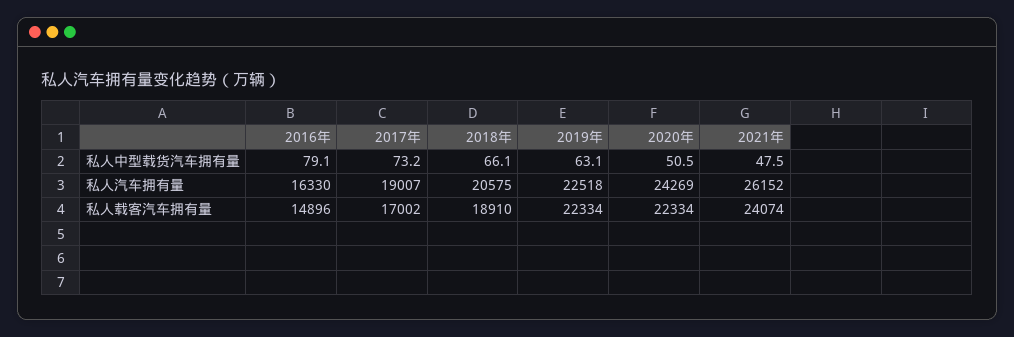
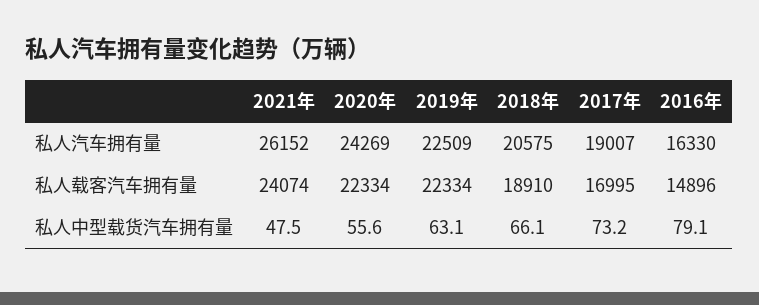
  {
    "2016年": {
      "私人中型载货汽车拥有量": 79.1,
      "私人汽车拥有量": 16330,
      "私人载客汽车拥有量": 14896
    },
    "2017年": {
      "私人中型载货汽车拥有量": 73.2,
      "私人汽车拥有量": 19007,
-     "私人载客汽车拥有量": 17002
+     "私人载客汽车拥有量": 16995
    },
    "2018年": {
      "私人中型载货汽车拥有量": 66.1,
      "私人汽车拥有量": 20575,
      "私人载客汽车拥有量": 18910
    },
    "2019年": {
      "私人中型载货汽车拥有量": 63.1,
-     "私人汽车拥有量": 22518,
+     "私人汽车拥有量": 22509,
      "私人载客汽车拥有量": 22334
    },
    "2020年": {
-     "私人中型载货汽车拥有量": 50.5,
+     "私人中型载货汽车拥有量": 55.6,
      "私人汽车拥有量": 24269,
      "私人载客汽车拥有量": 22334
    },
    "2021年": {
      "私人中型载货汽车拥有量": 47.5,
      "私人汽车拥有量": 26152,
      "私人载客汽车拥有量": 24074
    }
  }

